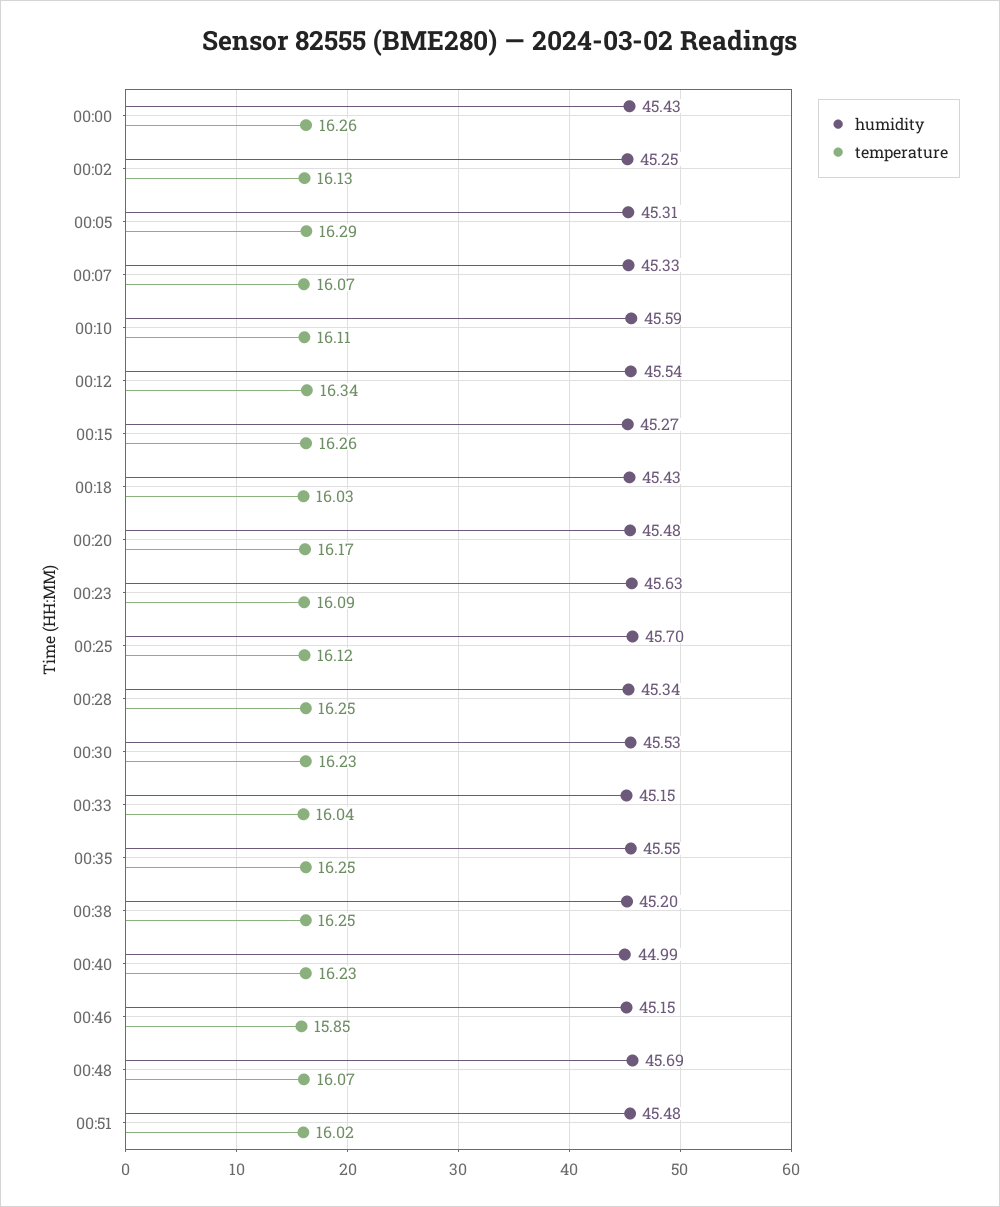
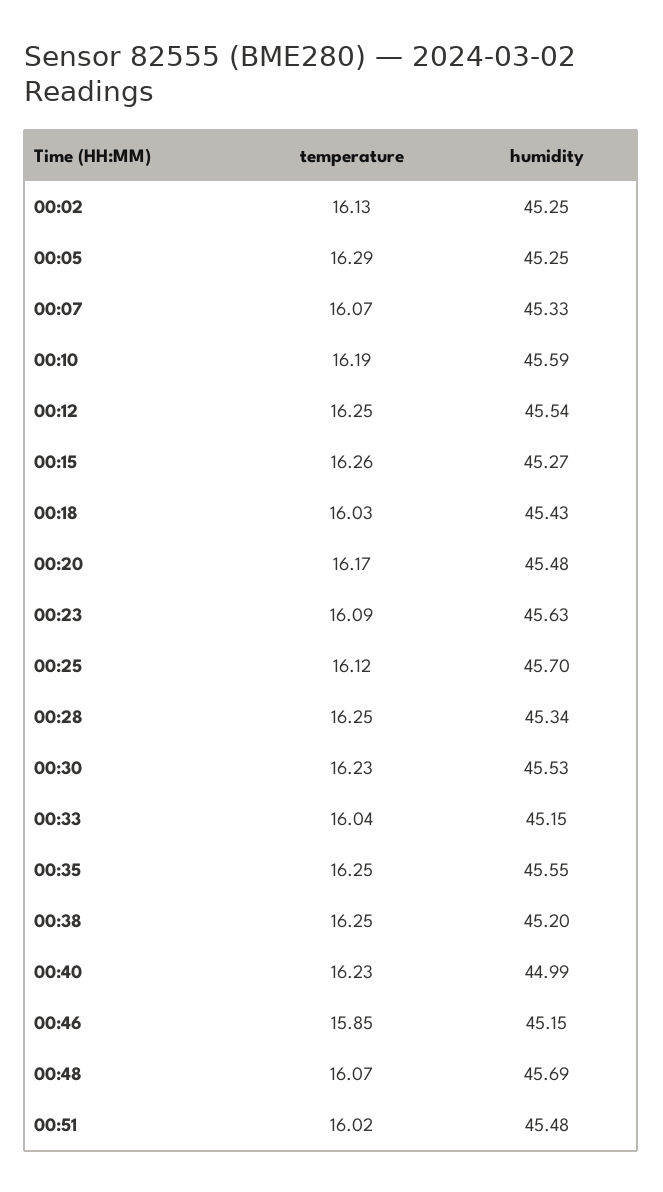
  {
    "humidity": {
-     "00:00": 45.43,
      "00:02": 45.25,
-     "00:05": 45.31,
+     "00:05": 45.25,
      "00:07": 45.33,
      "00:10": 45.59,
      "00:12": 45.54,
      "00:15": 45.27,
      "00:18": 45.43,
      "00:20": 45.48,
      "00:23": 45.63,
      "00:25": 45.7,
      "00:28": 45.34,
      "00:30": 45.53,
      "00:33": 45.15,
      "00:35": 45.55,
      "00:38": 45.2,
      "00:40": 44.99,
      "00:46": 45.15,
      "00:48": 45.69,
      "00:51": 45.48
    },
    "temperature": {
-     "00:00": 16.26,
      "00:02": 16.13,
      "00:05": 16.29,
      "00:07": 16.07,
-     "00:10": 16.11,
+     "00:10": 16.19,
-     "00:12": 16.34,
+     "00:12": 16.25,
      "00:15": 16.26,
      "00:18": 16.03,
      "00:20": 16.17,
      "00:23": 16.09,
      "00:25": 16.12,
      "00:28": 16.25,
      "00:30": 16.23,
      "00:33": 16.04,
      "00:35": 16.25,
      "00:38": 16.25,
      "00:40": 16.23,
      "00:46": 15.85,
      "00:48": 16.07,
      "00:51": 16.02
    }
  }

